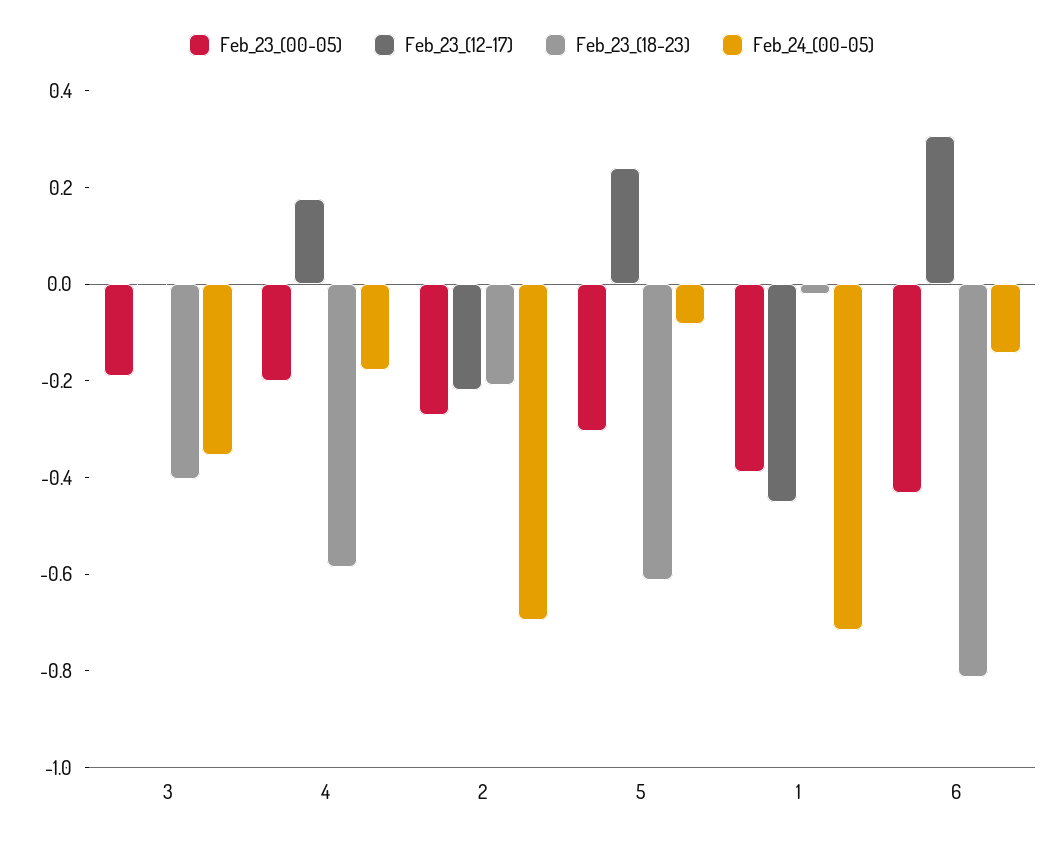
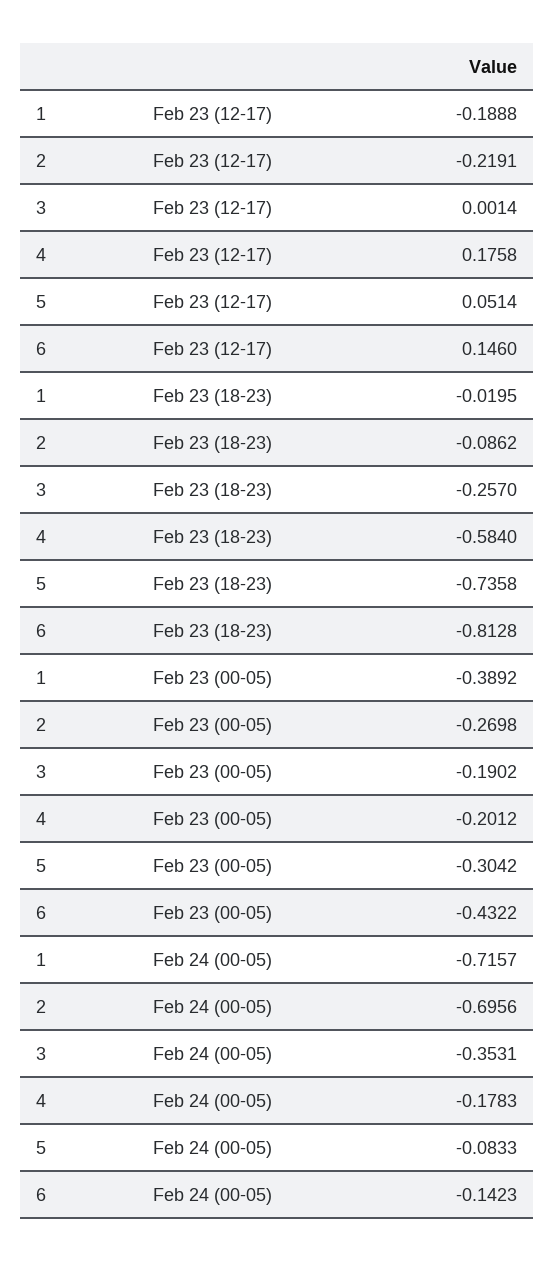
  {
    "Feb_23_(00-05)": {
      "3": -0.1902,
      "4": -0.2012,
      "2": -0.2698,
      "5": -0.3042,
      "1": -0.3892,
      "6": -0.4322
    },
    "Feb_23_(12-17)": {
      "3": 0.0014,
      "4": 0.1758,
      "2": -0.2191,
-     "5": 0.25,
+     "5": 0.0514,
-     "1": -0.45,
+     "1": -0.1888,
-     "6": 0.3
+     "6": 0.146
    },
    "Feb_23_(18-23)": {
-     "3": -0.4,
+     "3": -0.257,
      "4": -0.584,
-     "2": -0.2,
+     "2": -0.0862,
-     "5": -0.6,
+     "5": -0.7358,
      "1": -0.0195,
      "6": -0.8128
    },
    "Feb_24_(00-05)": {
      "3": -0.3531,
      "4": -0.1783,
      "2": -0.6956,
      "5": -0.0833,
      "1": -0.7157,
      "6": -0.1423
    }
  }

